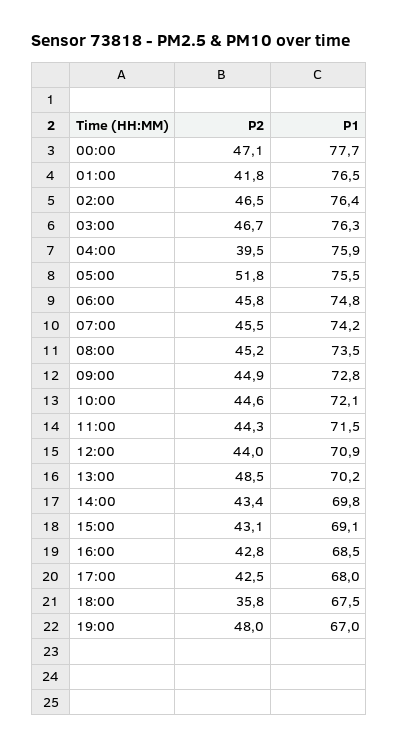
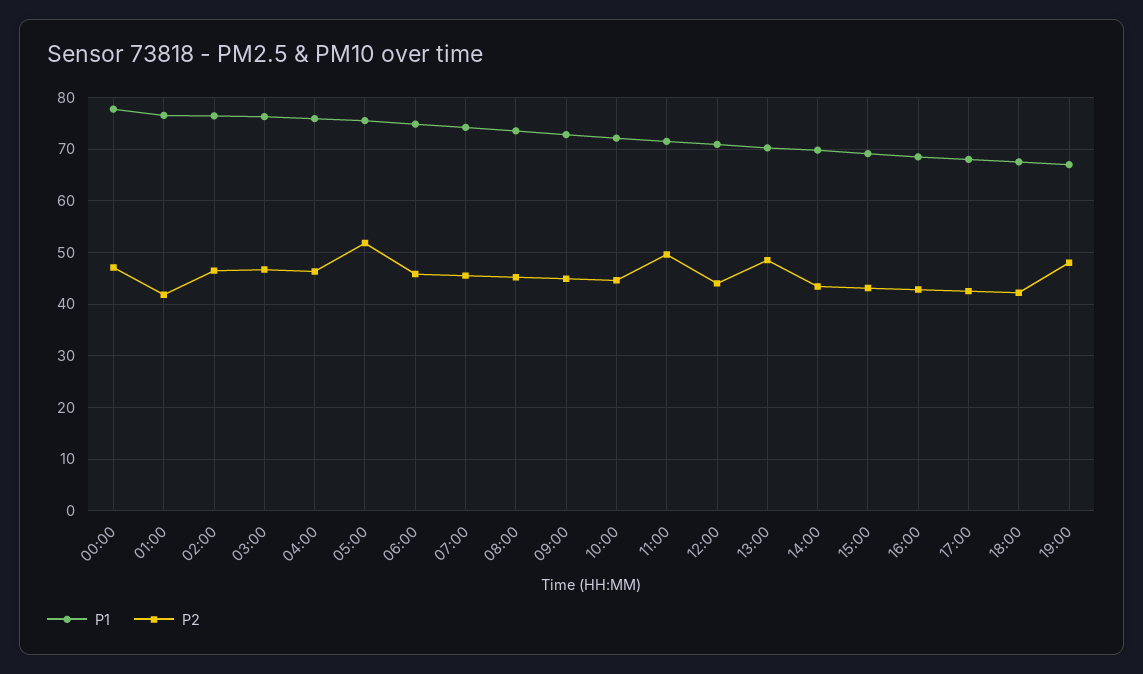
  {
    "P2": {
      "00:00": 47.1,
      "01:00": 41.8,
      "02:00": 46.5,
      "03:00": 46.7,
-     "04:00": 39.5,
+     "04:00": 46,
      "05:00": 51.8,
      "06:00": 45.8,
      "07:00": 45.5,
      "08:00": 45.2,
      "09:00": 44.9,
      "10:00": 44.6,
-     "11:00": 44.3,
+     "11:00": 50,
      "12:00": 44,
      "13:00": 48.5,
      "14:00": 43.4,
      "15:00": 43.1,
      "16:00": 42.8,
      "17:00": 42.5,
-     "18:00": 35.8,
+     "18:00": 42,
      "19:00": 48
    },
    "P1": {
      "00:00": 77.7,
      "01:00": 76.5,
      "02:00": 76.4,
      "03:00": 76.3,
      "04:00": 75.9,
      "05:00": 75.5,
      "06:00": 74.8,
      "07:00": 74.2,
      "08:00": 73.5,
      "09:00": 72.8,
      "10:00": 72.1,
      "11:00": 71.5,
      "12:00": 70.9,
      "13:00": 70.2,
      "14:00": 69.8,
      "15:00": 69.1,
      "16:00": 68.5,
      "17:00": 68,
      "18:00": 67.5,
      "19:00": 67
    }
  }

